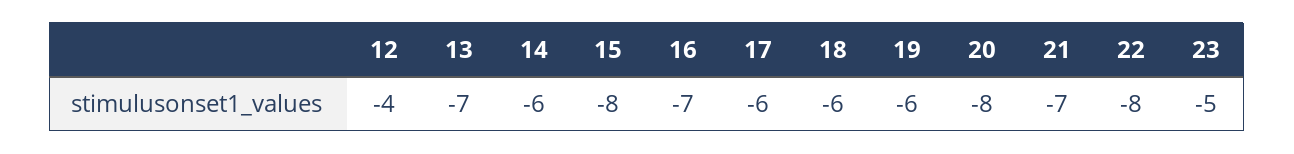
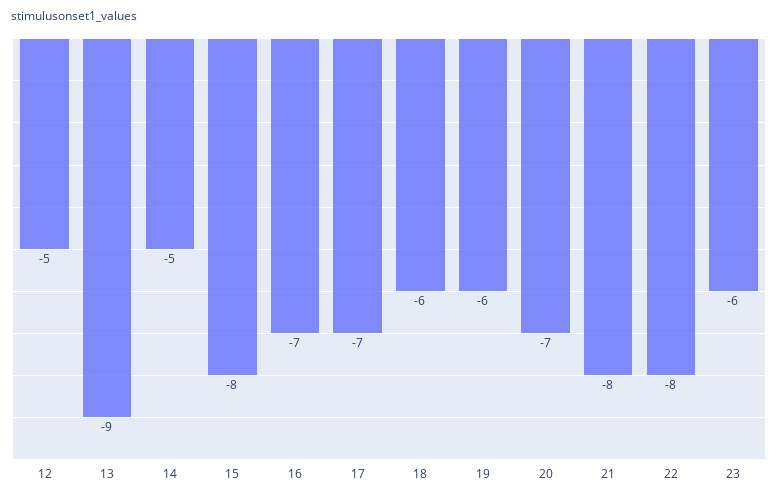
  {
-   "12": -4,
+   "12": -5,
-   "13": -7,
+   "13": -9,
-   "14": -6,
+   "14": -5,
    "15": -8,
    "16": -7,
-   "17": -6,
+   "17": -7,
    "18": -6,
    "19": -6,
-   "20": -8,
+   "20": -7,
-   "21": -7,
+   "21": -8,
    "22": -8,
-   "23": -5
+   "23": -6
  }

